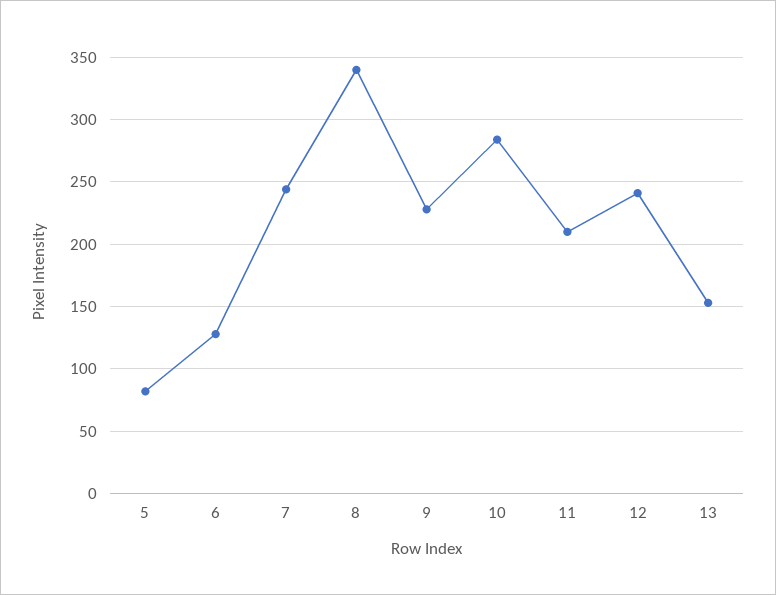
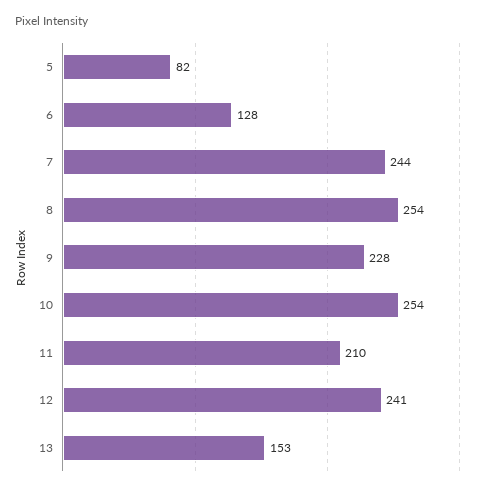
  {
    "5": 82,
    "6": 128,
    "7": 244,
-   "8": 340,
+   "8": 254,
    "9": 228,
-   "10": 285,
+   "10": 254,
    "11": 210,
    "12": 241,
    "13": 153
  }

